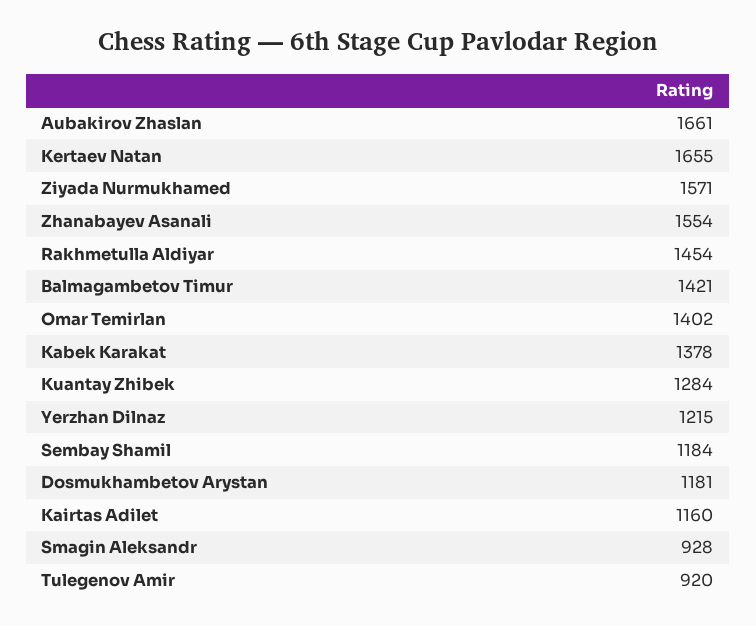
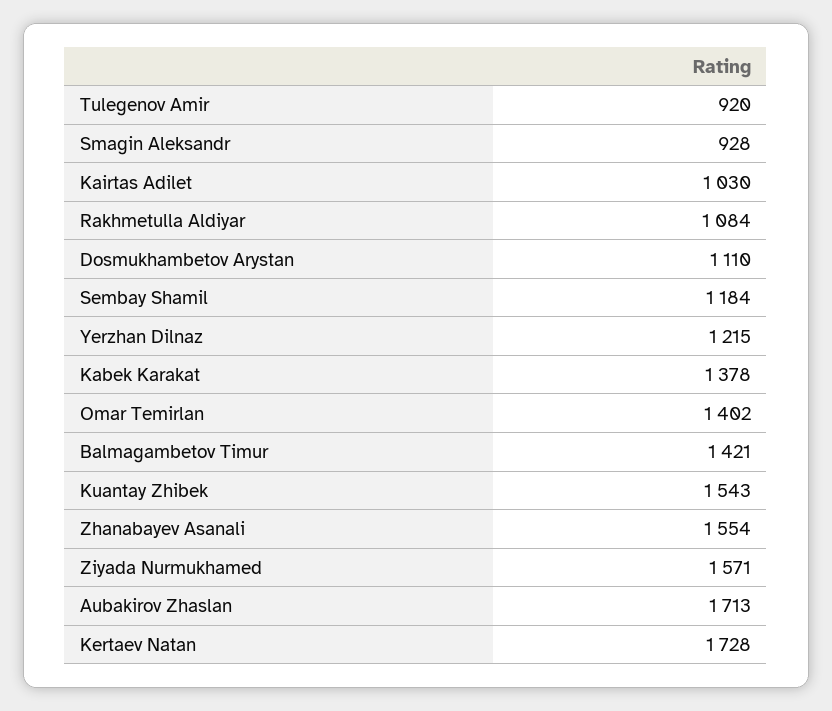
  {
-   "Aubakirov Zhaslan": 1661,
+   "Aubakirov Zhaslan": 1713,
-   "Kertaev Natan": 1655,
+   "Kertaev Natan": 1728,
    "Ziyada Nurmukhamed": 1571,
    "Zhanabayev Asanali": 1554,
-   "Rakhmetulla Aldiyar": 1454,
+   "Rakhmetulla Aldiyar": 1084,
    "Balmagambetov Timur": 1421,
    "Omar Temirlan": 1402,
    "Kabek Karakat": 1378,
-   "Kuantay Zhibek": 1284,
+   "Kuantay Zhibek": 1543,
    "Yerzhan Dilnaz": 1215,
    "Sembay Shamil": 1184,
-   "Dosmukhambetov Arystan": 1181,
+   "Dosmukhambetov Arystan": 1110,
-   "Kairtas Adilet": 1160,
+   "Kairtas Adilet": 1030,
    "Smagin Aleksandr": 928,
    "Tulegenov Amir": 920
  }

